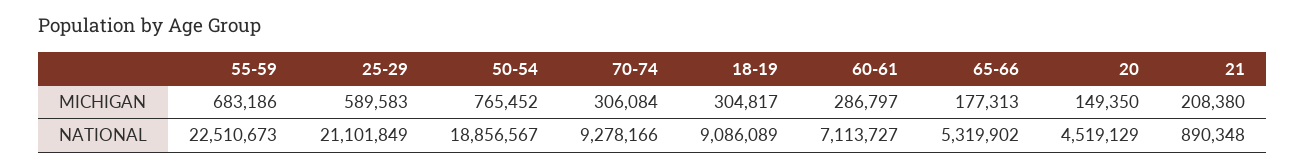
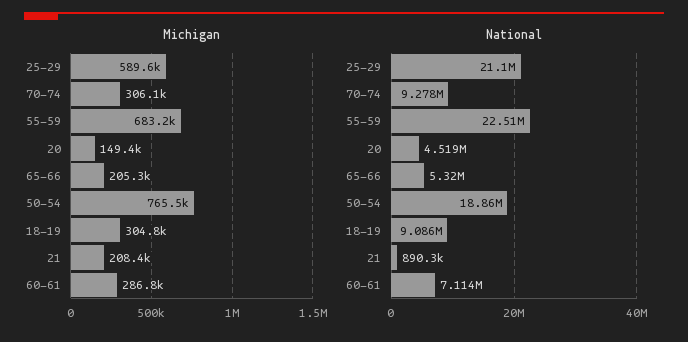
  {
    "MICHIGAN": {
      "55-59": 683186,
      "25-29": 589583,
      "50-54": 765452,
      "70-74": 306084,
      "18-19": 304817,
      "60-61": 286797,
-     "65-66": 177313,
+     "65-66": 205300,
      "20": 149350,
      "21": 208380
    },
    "NATIONAL": {
      "55-59": 22510673,
      "25-29": 21101849,
      "50-54": 18856567,
      "70-74": 9278166,
      "18-19": 9086089,
      "60-61": 7113727,
      "65-66": 5319902,
      "20": 4519129,
      "21": 890348
    }
  }

